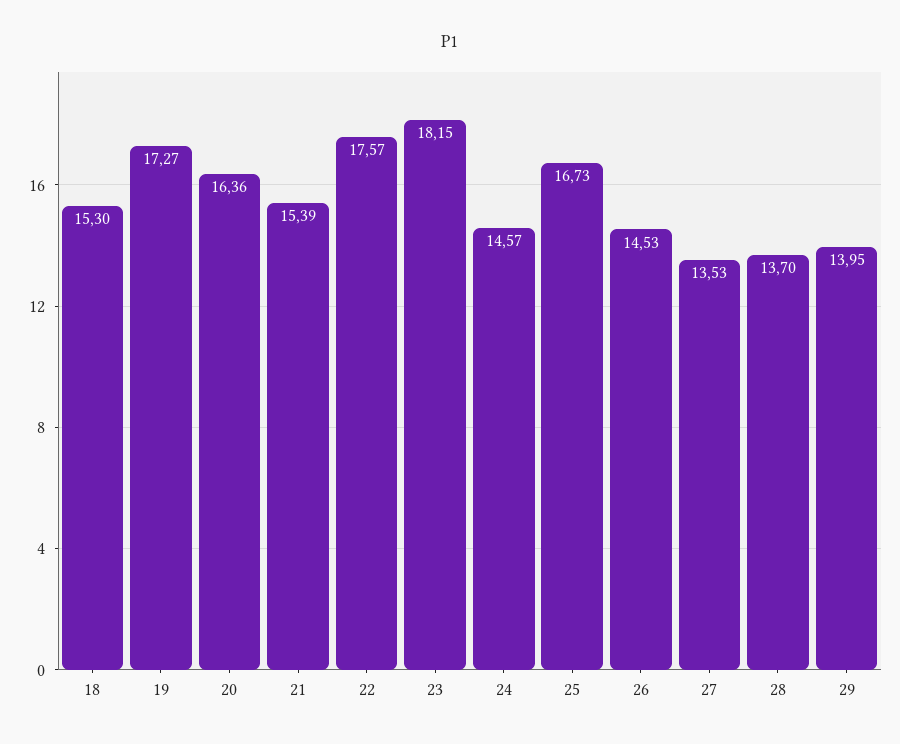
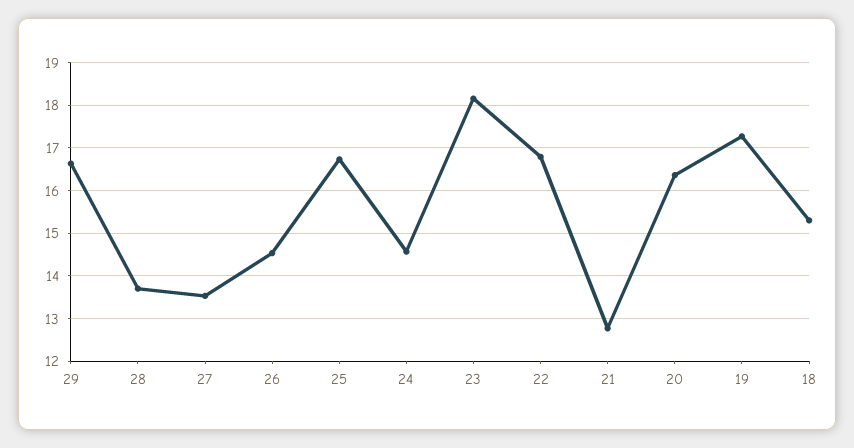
  {
    "18": 15.3,
    "19": 17.27,
    "20": 16.36,
-   "21": 15.39,
+   "21": 12.8,
-   "22": 17.57,
+   "22": 16.8,
    "23": 18.15,
    "24": 14.57,
    "25": 16.73,
    "26": 14.53,
    "27": 13.53,
    "28": 13.7,
-   "29": 13.95
+   "29": 16.6
  }

